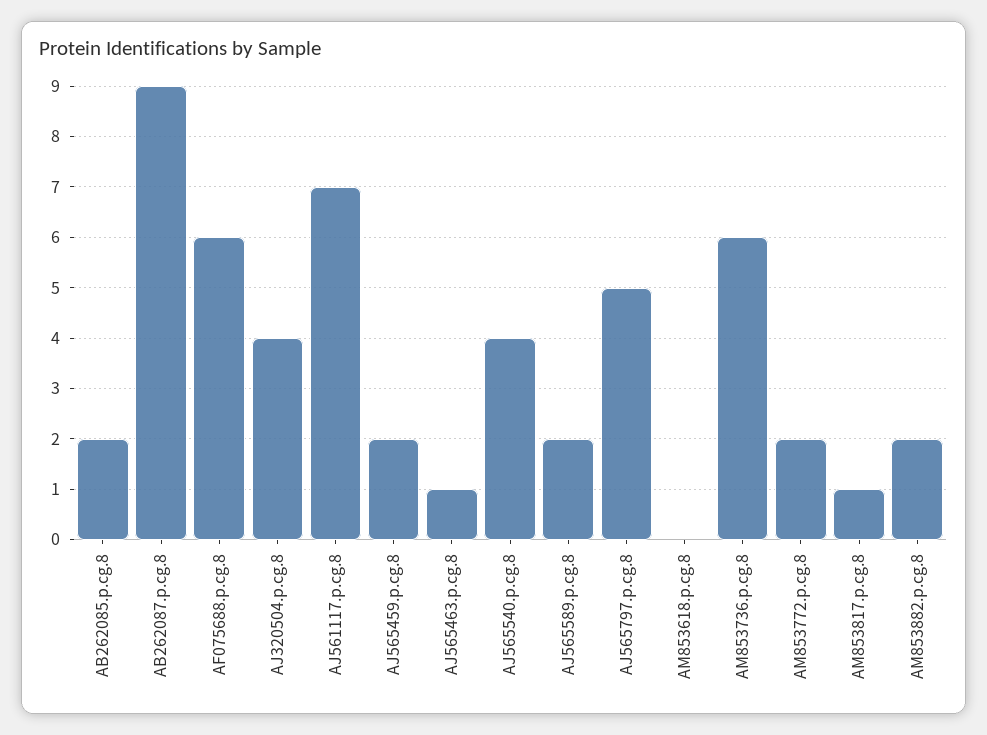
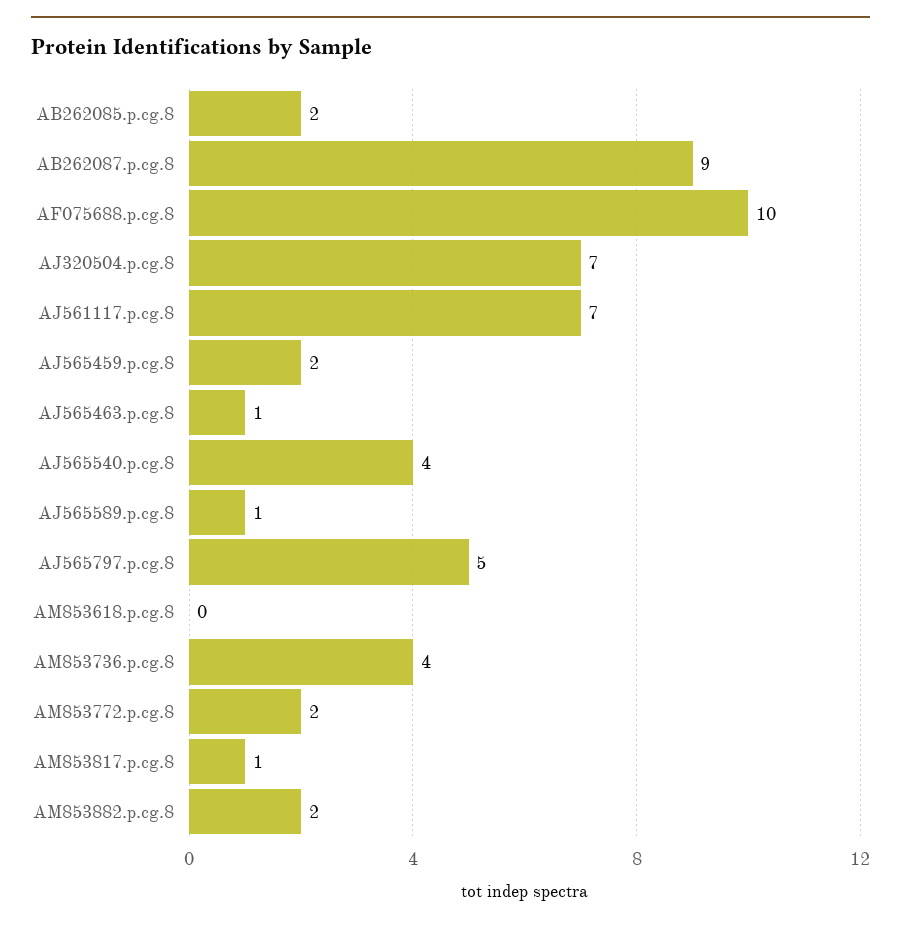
  {
    "AB262085.p.cg.8": 2,
    "AB262087.p.cg.8": 9,
-   "AF075688.p.cg.8": 6,
+   "AF075688.p.cg.8": 10,
-   "AJ320504.p.cg.8": 4,
+   "AJ320504.p.cg.8": 7,
    "AJ561117.p.cg.8": 7,
    "AJ565459.p.cg.8": 2,
    "AJ565463.p.cg.8": 1,
    "AJ565540.p.cg.8": 4,
-   "AJ565589.p.cg.8": 2,
+   "AJ565589.p.cg.8": 1,
    "AJ565797.p.cg.8": 5,
    "AM853618.p.cg.8": 0,
-   "AM853736.p.cg.8": 6,
+   "AM853736.p.cg.8": 4,
    "AM853772.p.cg.8": 2,
    "AM853817.p.cg.8": 1,
    "AM853882.p.cg.8": 2
  }

